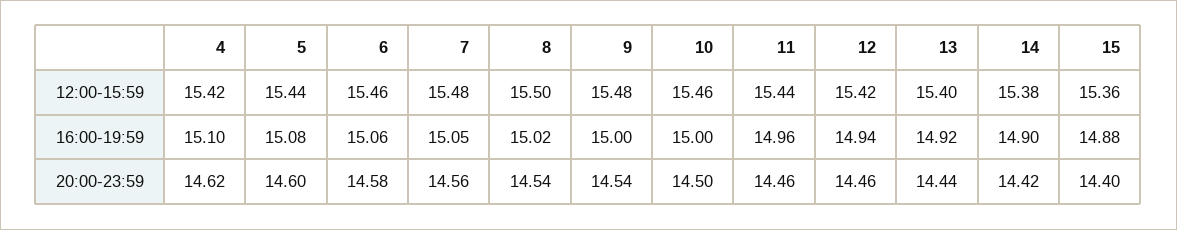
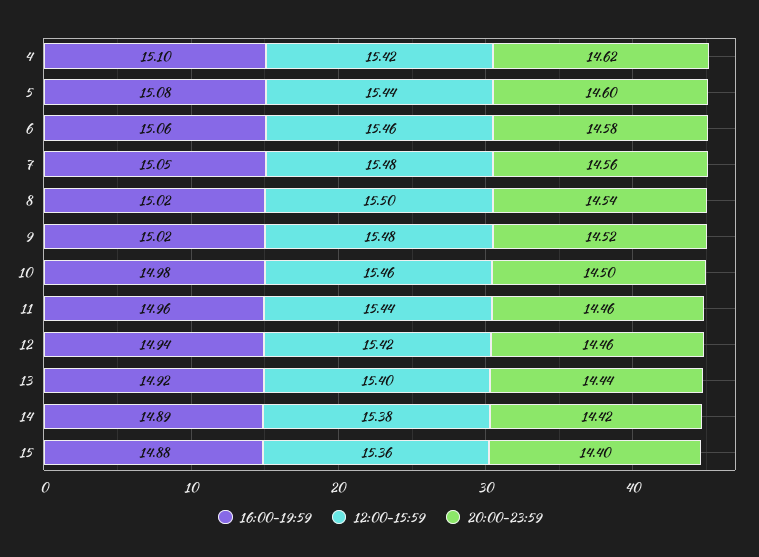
  {
    "12:00-15:59": {
      "4": 15.42,
      "5": 15.44,
      "6": 15.46,
      "7": 15.48,
      "8": 15.5,
      "9": 15.48,
      "10": 15.46,
      "11": 15.44,
      "12": 15.42,
      "13": 15.4,
      "14": 15.38,
      "15": 15.36
    },
    "16:00-19:59": {
      "4": 15.1,
      "5": 15.08,
      "6": 15.06,
      "7": 15.05,
      "8": 15.02,
-     "9": 15,
+     "9": 15.02,
-     "10": 15,
+     "10": 14.98,
      "11": 14.96,
      "12": 14.94,
      "13": 14.92,
-     "14": 14.9,
+     "14": 14.89,
      "15": 14.88
    },
    "20:00-23:59": {
      "4": 14.62,
      "5": 14.6,
      "6": 14.58,
      "7": 14.56,
      "8": 14.54,
-     "9": 14.54,
+     "9": 14.52,
      "10": 14.5,
      "11": 14.46,
      "12": 14.46,
      "13": 14.44,
      "14": 14.42,
      "15": 14.4
    }
  }

